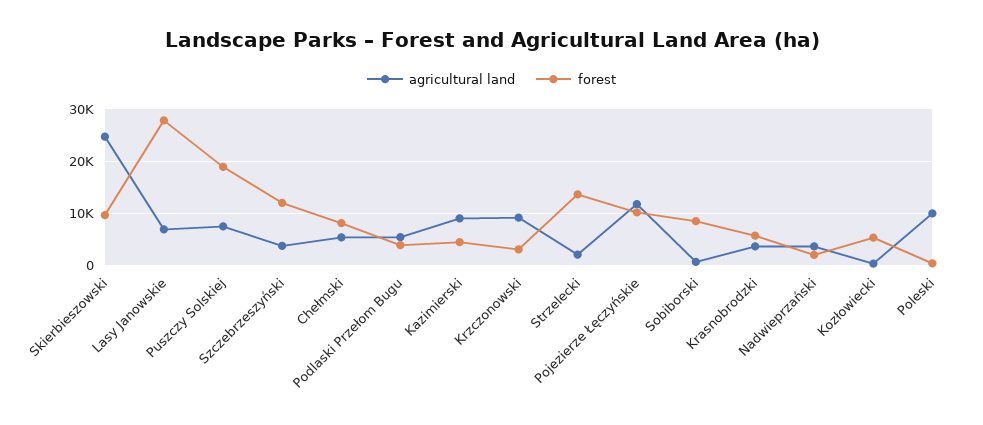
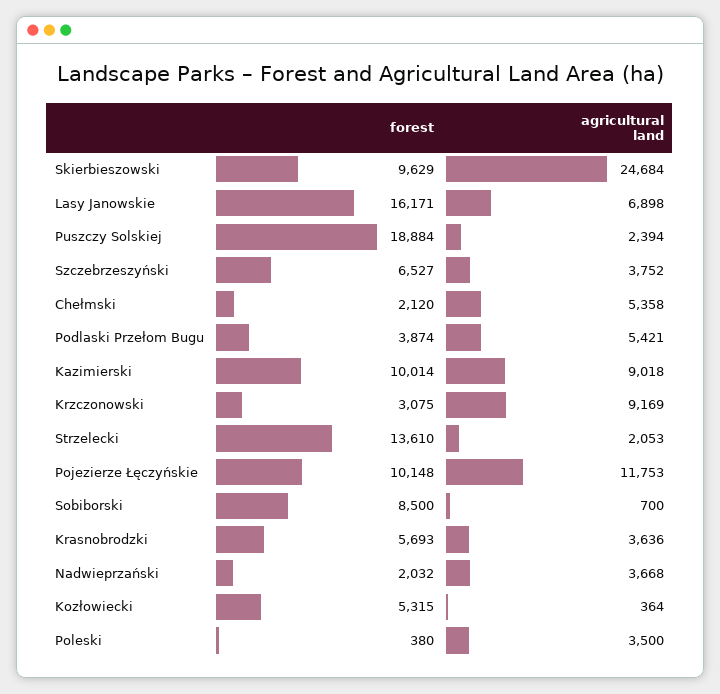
  {
    "agricultural land": {
      "Skierbieszowski": 24684,
      "Lasy Janowskie": 6898,
-     "Puszczy Solskiej": 8000,
+     "Puszczy Solskiej": 2394,
      "Szczebrzeszyński": 3752,
      "Chełmski": 5358,
      "Podlaski Przełom Bugu": 5421,
      "Kazimierski": 9018,
      "Krzczonowski": 9169,
      "Strzelecki": 2053,
      "Pojezierze Łęczyńskie": 11753,
      "Sobiborski": 700,
      "Krasnobrodzki": 3636,
      "Nadwieprzański": 3668,
      "Kozłowiecki": 364,
-     "Poleski": 10000
+     "Poleski": 3500
    },
    "forest": {
      "Skierbieszowski": 9629,
-     "Lasy Janowskie": 28000,
+     "Lasy Janowskie": 16171,
      "Puszczy Solskiej": 18884,
-     "Szczebrzeszyński": 12000,
+     "Szczebrzeszyński": 6527,
-     "Chełmski": 8000,
+     "Chełmski": 2120,
      "Podlaski Przełom Bugu": 3874,
-     "Kazimierski": 4000,
+     "Kazimierski": 10014,
      "Krzczonowski": 3075,
      "Strzelecki": 13610,
      "Pojezierze Łęczyńskie": 10148,
      "Sobiborski": 8500,
      "Krasnobrodzki": 5693,
      "Nadwieprzański": 2032,
      "Kozłowiecki": 5315,
      "Poleski": 380
    }
  }

